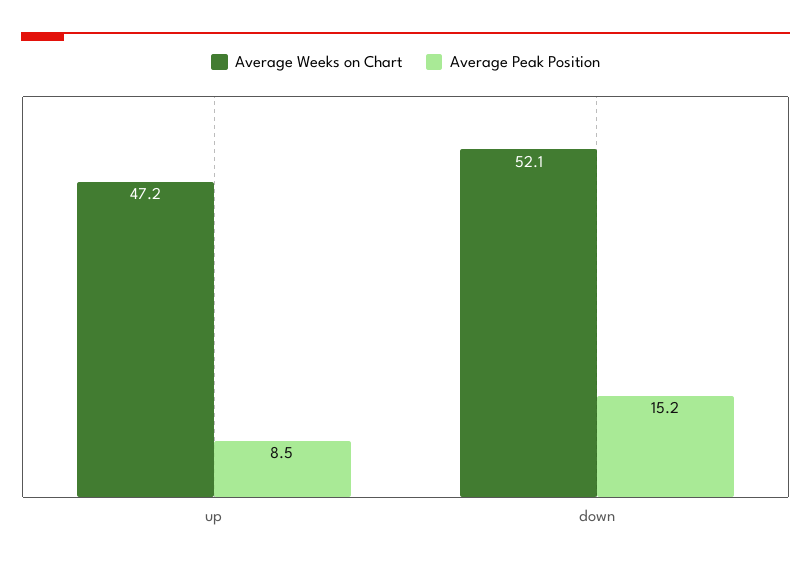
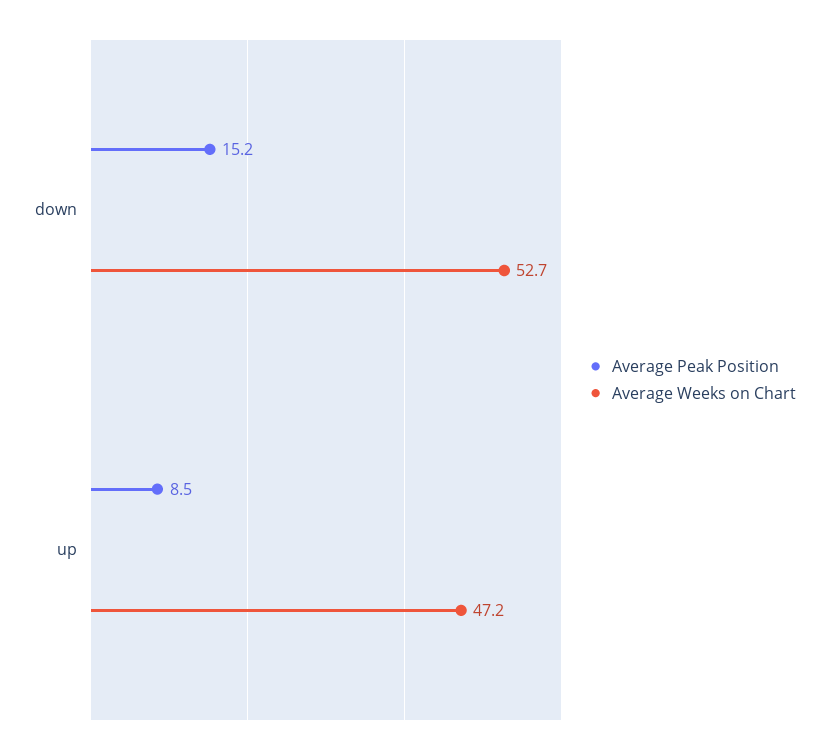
  {
    "Average Weeks on Chart": {
      "up": 47.2,
-     "down": 52.1
+     "down": 52.7
    },
    "Average Peak Position": {
      "up": 8.5,
      "down": 15.2
    }
  }

